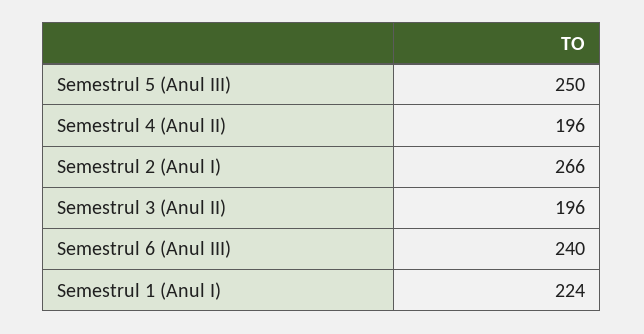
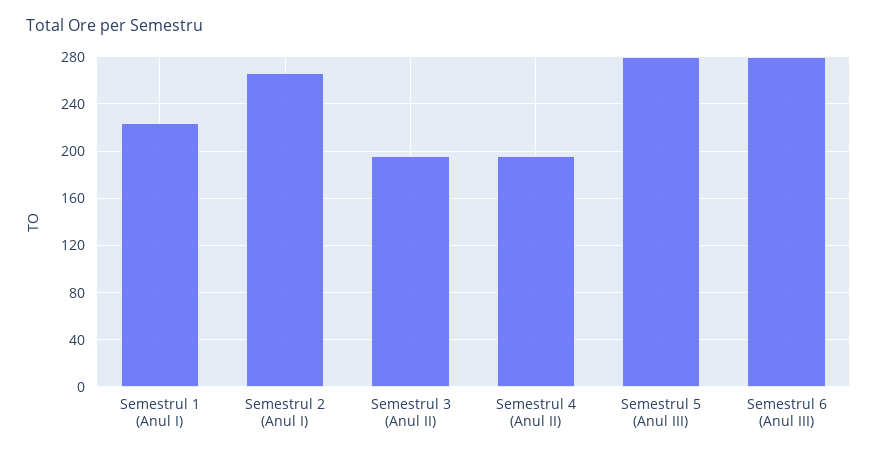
  {
-   "Semestrul 5 (Anul III)": 250,
+   "Semestrul 5 (Anul III)": 280,
    "Semestrul 4 (Anul II)": 196,
    "Semestrul 2 (Anul I)": 266,
    "Semestrul 3 (Anul II)": 196,
-   "Semestrul 6 (Anul III)": 240,
+   "Semestrul 6 (Anul III)": 280,
    "Semestrul 1 (Anul I)": 224
  }

